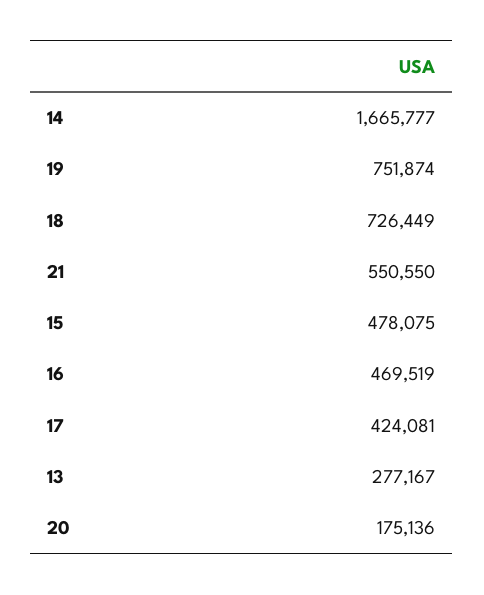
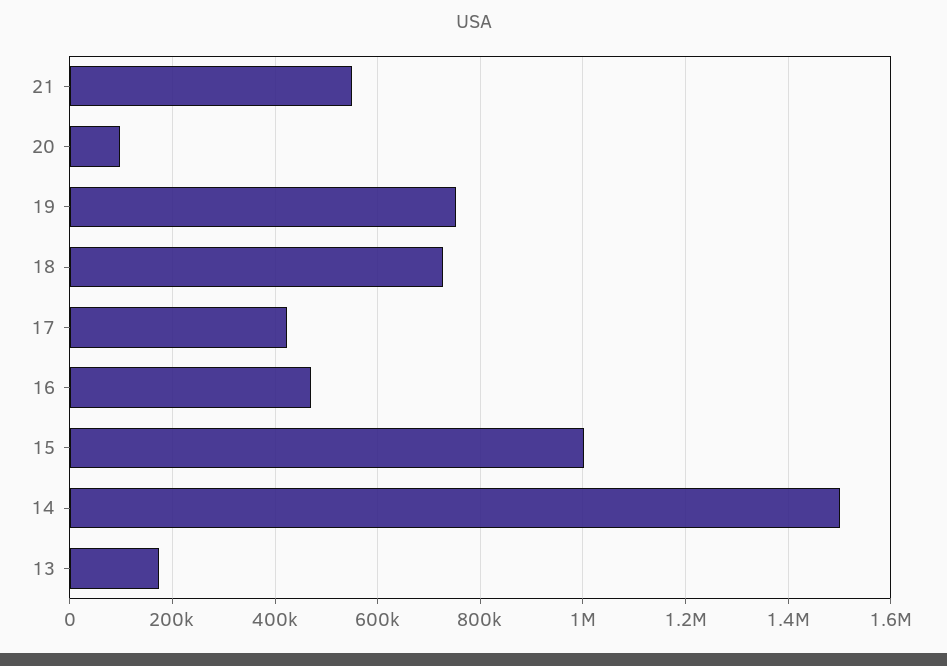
  {
-   "14": 1665777,
+   "14": 1500000,
    "19": 751874,
    "18": 726449,
    "21": 550550,
-   "15": 478075,
+   "15": 1000000,
    "16": 469519,
    "17": 424081,
-   "13": 277167,
+   "13": 180000,
-   "20": 175136
+   "20": 100000
  }

